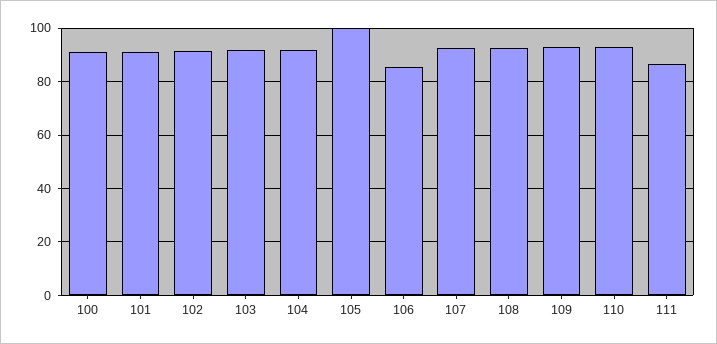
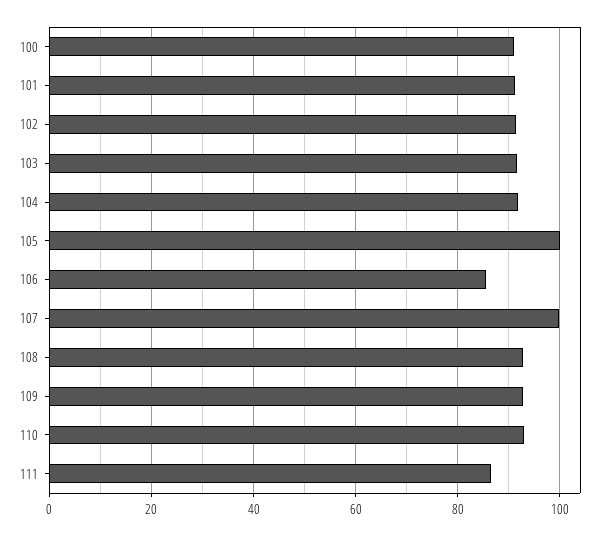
  {
    "100": 92,
    "101": 92,
    "102": 92,
    "103": 92,
    "104": 92,
    "105": 100,
    "106": 86,
-   "107": 92.5,
+   "107": 100,
    "108": 92,
    "109": 92,
    "110": 94,
    "111": 86
  }

